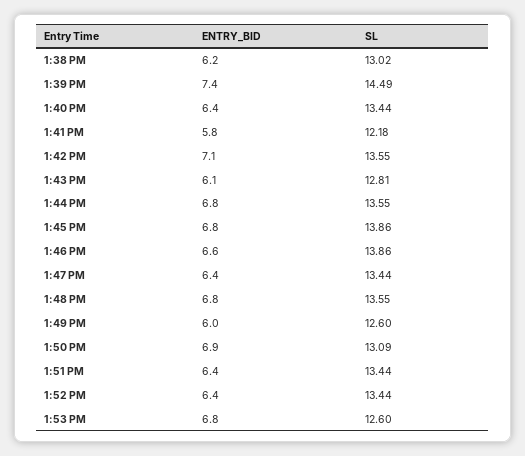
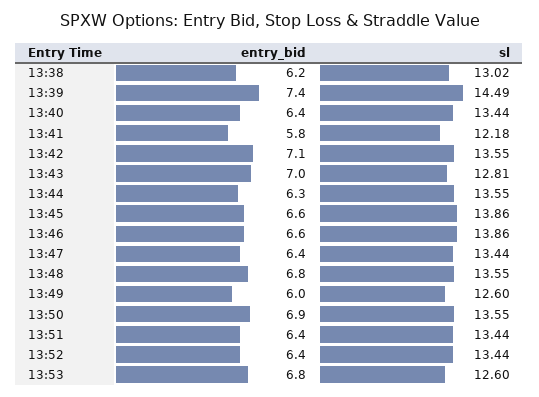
  {
    "ENTRY_BID": {
      "1:38 PM": 6.2,
      "1:39 PM": 7.4,
      "1:40 PM": 6.4,
      "1:41 PM": 5.8,
      "1:42 PM": 7.1,
-     "1:43 PM": 6.1,
+     "1:43 PM": 7,
-     "1:44 PM": 6.8,
+     "1:44 PM": 6.3,
-     "1:45 PM": 6.8,
+     "1:45 PM": 6.6,
      "1:46 PM": 6.6,
      "1:47 PM": 6.4,
      "1:48 PM": 6.8,
      "1:49 PM": 6,
      "1:50 PM": 6.9,
      "1:51 PM": 6.4,
      "1:52 PM": 6.4,
      "1:53 PM": 6.8
    },
    "SL": {
      "1:38 PM": 13.02,
      "1:39 PM": 14.49,
      "1:40 PM": 13.44,
      "1:41 PM": 12.18,
      "1:42 PM": 13.55,
      "1:43 PM": 12.81,
      "1:44 PM": 13.55,
      "1:45 PM": 13.86,
      "1:46 PM": 13.86,
      "1:47 PM": 13.44,
      "1:48 PM": 13.55,
      "1:49 PM": 12.6,
-     "1:50 PM": 13.09,
+     "1:50 PM": 13.55,
      "1:51 PM": 13.44,
      "1:52 PM": 13.44,
      "1:53 PM": 12.6
    }
  }

